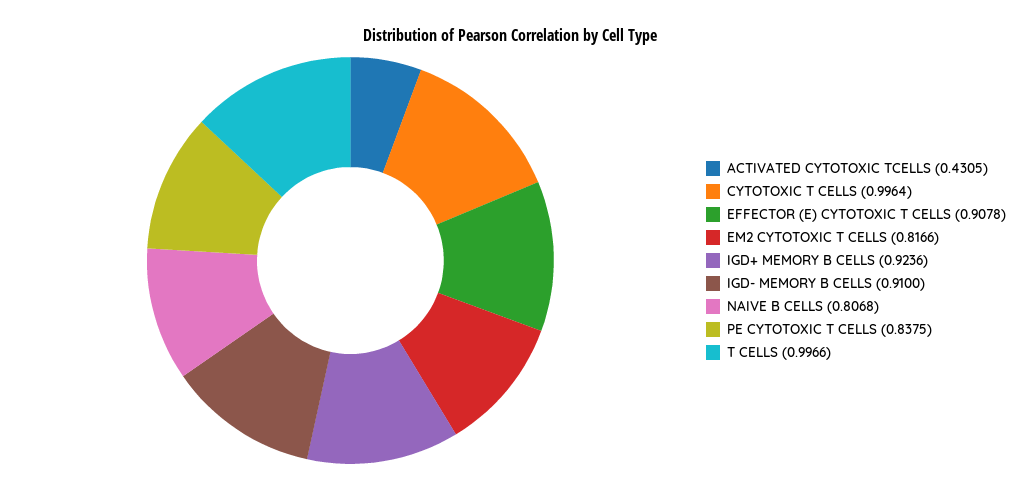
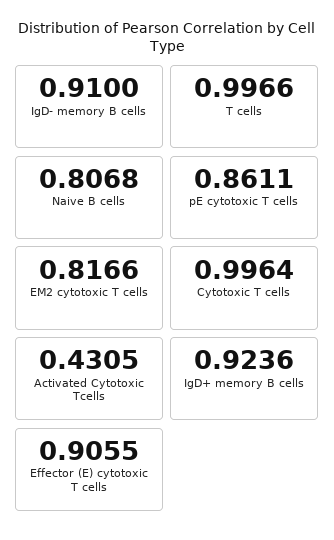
  {
    "ACTIVATED CYTOTOXIC TCELLS": 0.4305,
    "CYTOTOXIC T CELLS": 0.9964,
-   "EFFECTOR (E) CYTOTOXIC T CELLS": 0.9078,
+   "EFFECTOR (E) CYTOTOXIC T CELLS": 0.9055,
    "EM2 CYTOTOXIC T CELLS": 0.8166,
    "IGD+ MEMORY B CELLS": 0.9236,
    "IGD- MEMORY B CELLS": 0.91,
    "NAIVE B CELLS": 0.8068,
-   "PE CYTOTOXIC T CELLS": 0.8375,
+   "PE CYTOTOXIC T CELLS": 0.8611,
    "T CELLS": 0.9966
  }

